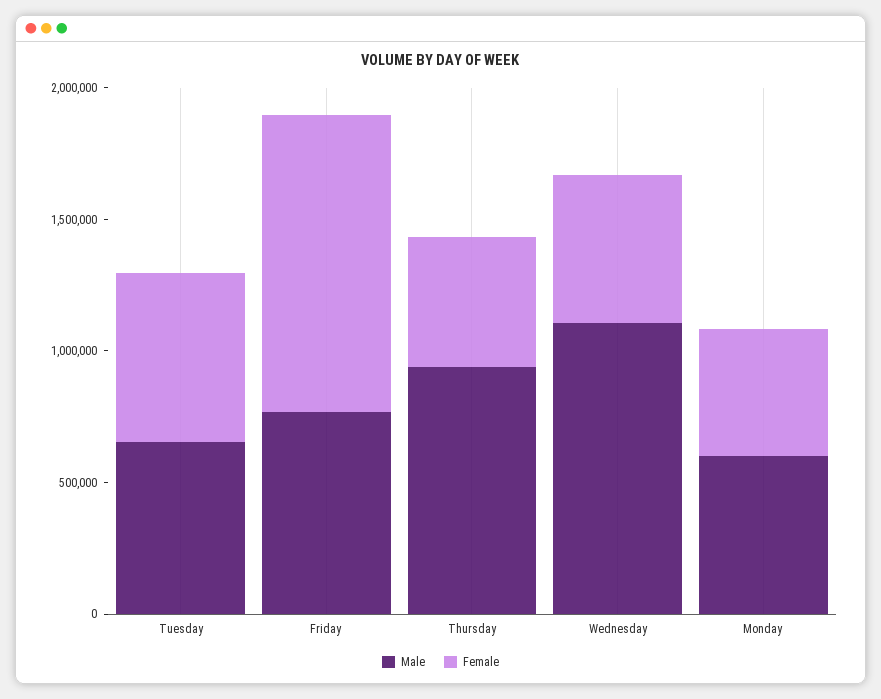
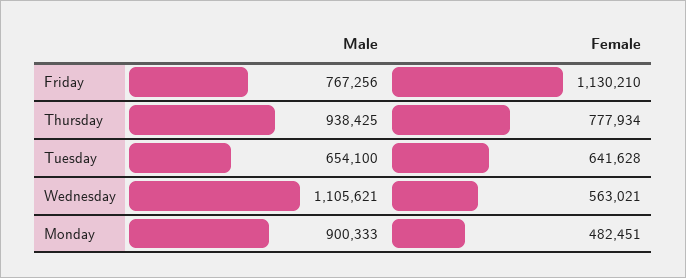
  {
    "Male": {
      "Tuesday": 654100,
      "Friday": 767256,
      "Thursday": 938425,
      "Wednesday": 1105621,
-     "Monday": 600000
+     "Monday": 900333
    },
    "Female": {
      "Tuesday": 641628,
      "Friday": 1130210,
-     "Thursday": 500000,
+     "Thursday": 777934,
      "Wednesday": 563021,
      "Monday": 482451
    }
  }

